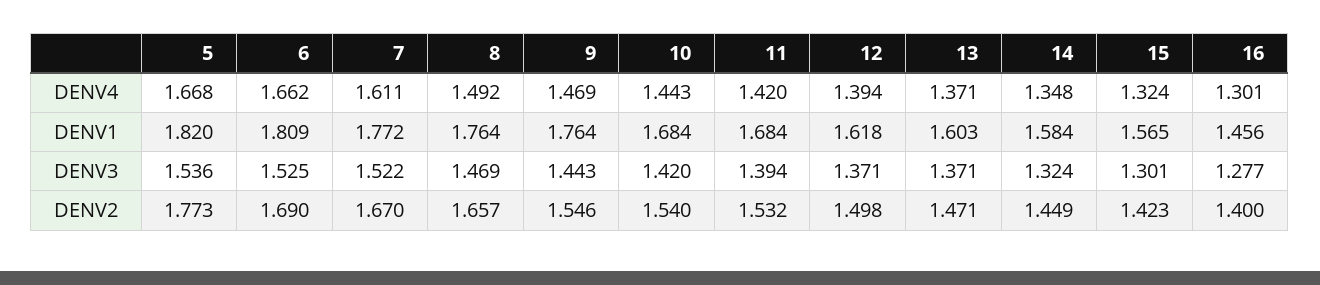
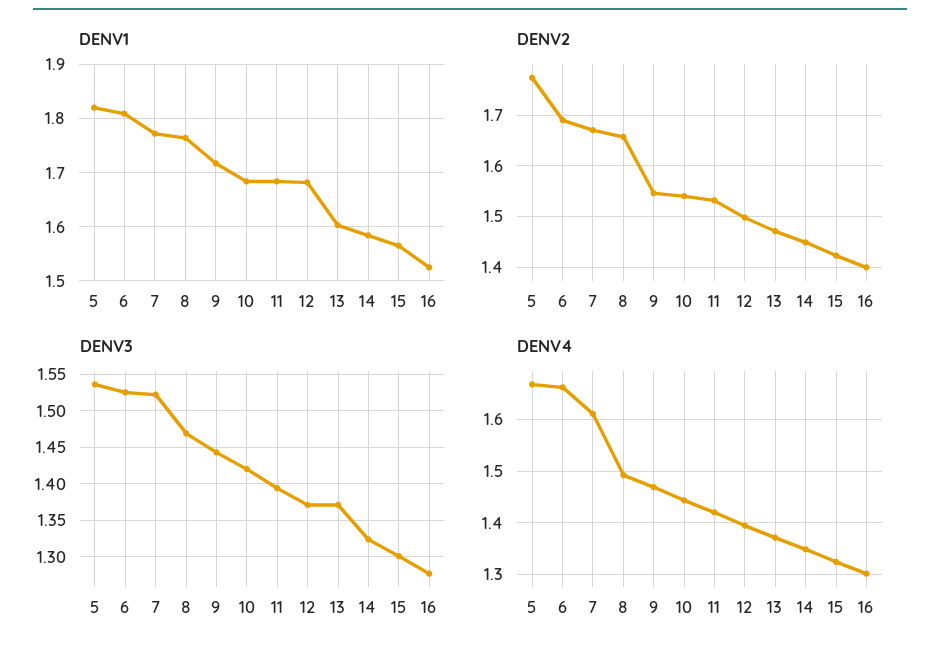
  {
    "DENV4": {
      "5": 1.668,
      "6": 1.662,
      "7": 1.611,
      "8": 1.492,
      "9": 1.469,
      "10": 1.443,
      "11": 1.42,
      "12": 1.394,
      "13": 1.371,
      "14": 1.348,
      "15": 1.324,
      "16": 1.301
    },
    "DENV1": {
      "5": 1.82,
      "6": 1.809,
      "7": 1.772,
      "8": 1.764,
-     "9": 1.764,
+     "9": 1.72,
      "10": 1.684,
      "11": 1.684,
-     "12": 1.618,
+     "12": 1.68,
      "13": 1.603,
      "14": 1.584,
      "15": 1.565,
-     "16": 1.456
+     "16": 1.52
    },
    "DENV3": {
      "5": 1.536,
      "6": 1.525,
      "7": 1.522,
      "8": 1.469,
      "9": 1.443,
      "10": 1.42,
      "11": 1.394,
      "12": 1.371,
      "13": 1.371,
      "14": 1.324,
      "15": 1.301,
      "16": 1.277
    },
    "DENV2": {
      "5": 1.773,
      "6": 1.69,
      "7": 1.67,
      "8": 1.657,
      "9": 1.546,
      "10": 1.54,
      "11": 1.532,
      "12": 1.498,
      "13": 1.471,
      "14": 1.449,
      "15": 1.423,
      "16": 1.4
    }
  }

